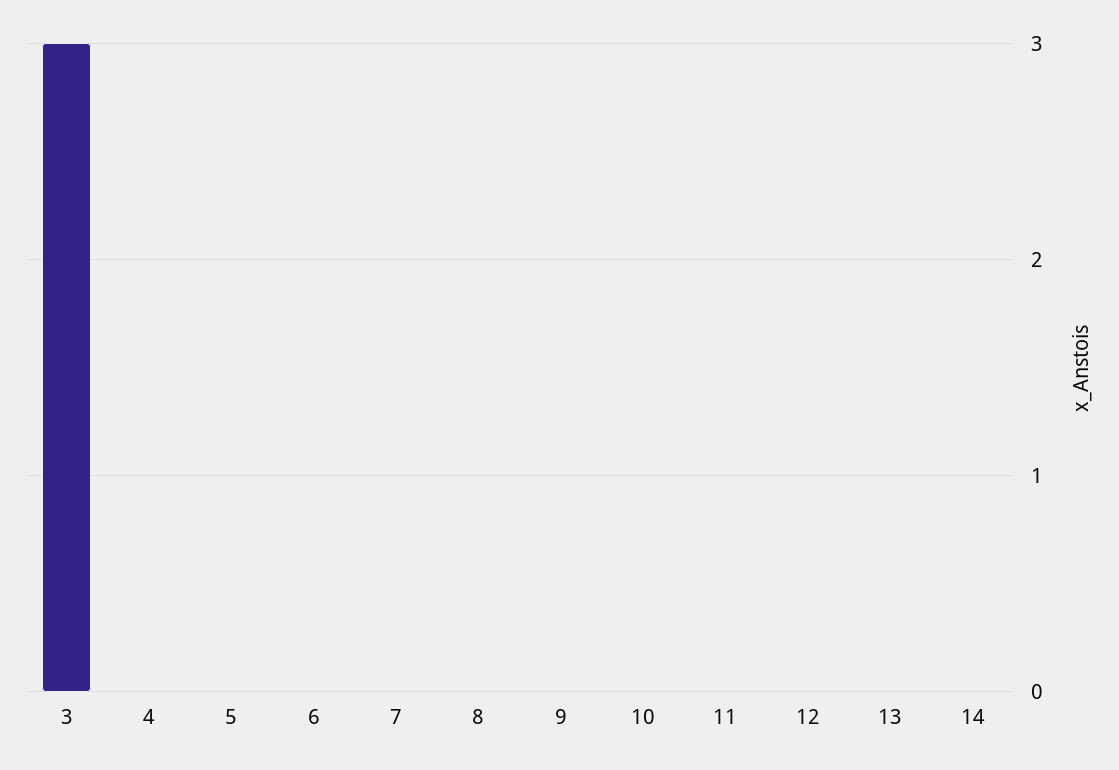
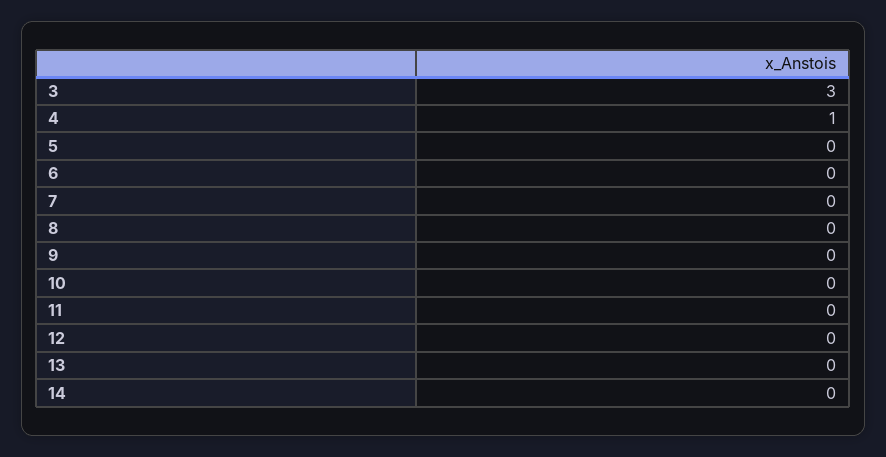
  {
    "3": 3,
-   "4": 0,
+   "4": 1,
    "5": 0,
    "6": 0,
    "7": 0,
    "8": 0,
    "9": 0,
    "10": 0,
    "11": 0,
    "12": 0,
    "13": 0,
    "14": 0
  }

